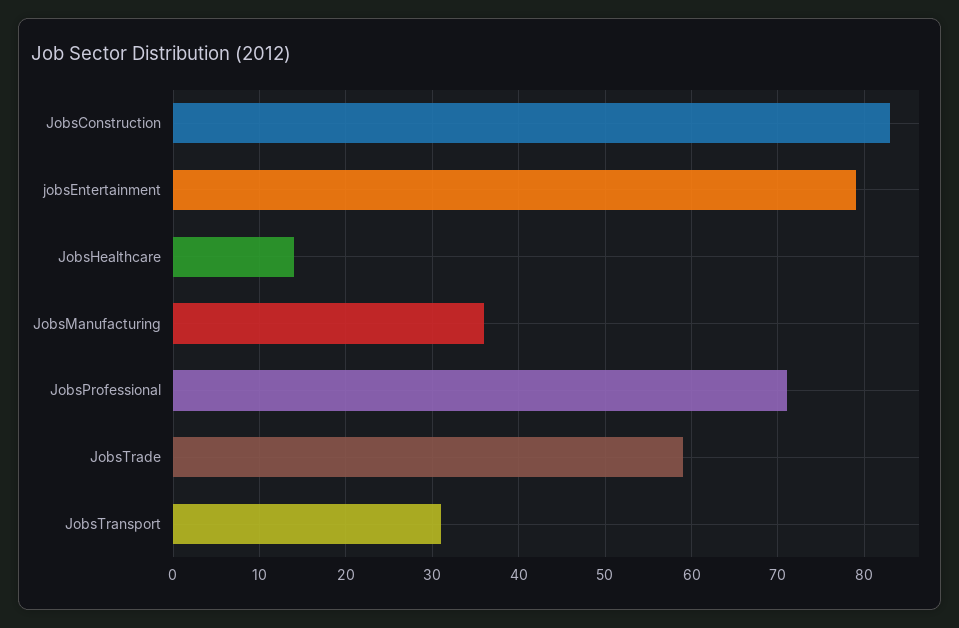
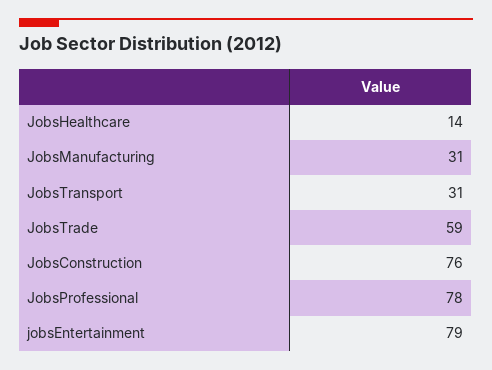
  {
-   "JobsConstruction": 83,
+   "JobsConstruction": 76,
    "jobsEntertainment": 79,
    "JobsHealthcare": 14,
-   "JobsManufacturing": 36,
+   "JobsManufacturing": 31,
-   "JobsProfessional": 71,
+   "JobsProfessional": 78,
    "JobsTrade": 59,
    "JobsTransport": 31
  }

